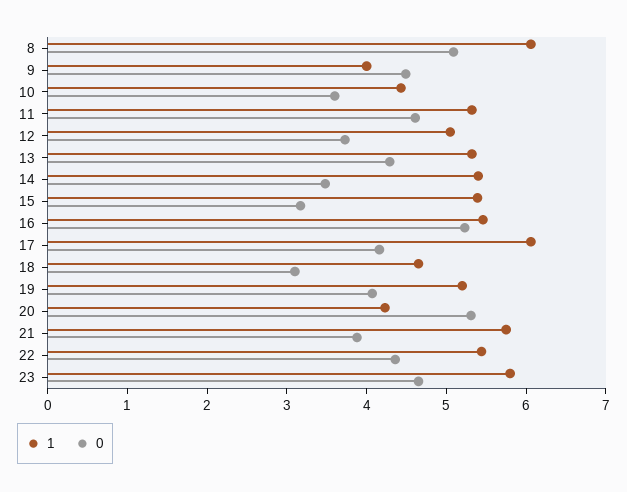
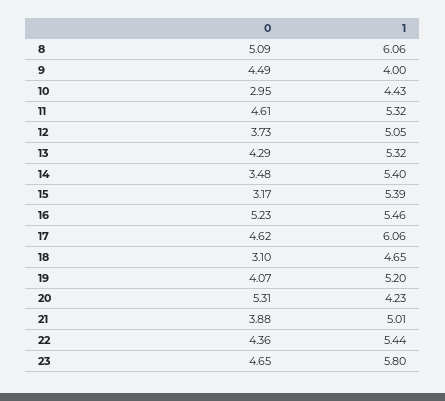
  {
    "1": {
      "8": 6.06,
      "9": 4,
      "10": 4.43,
      "11": 5.32,
      "12": 5.05,
      "13": 5.32,
      "14": 5.4,
      "15": 5.39,
      "16": 5.46,
      "17": 6.06,
      "18": 4.65,
      "19": 5.2,
      "20": 4.23,
-     "21": 5.8,
+     "21": 5.01,
      "22": 5.44,
      "23": 5.8
    },
    "0": {
      "8": 5.09,
      "9": 4.49,
-     "10": 3.6,
+     "10": 2.95,
      "11": 4.61,
      "12": 3.73,
      "13": 4.29,
      "14": 3.48,
      "15": 3.17,
      "16": 5.23,
-     "17": 4.2,
+     "17": 4.62,
      "18": 3.1,
      "19": 4.07,
      "20": 5.31,
      "21": 3.88,
      "22": 4.36,
      "23": 4.65
    }
  }

